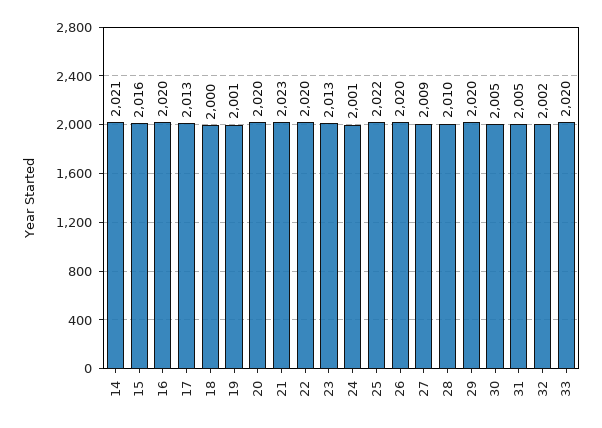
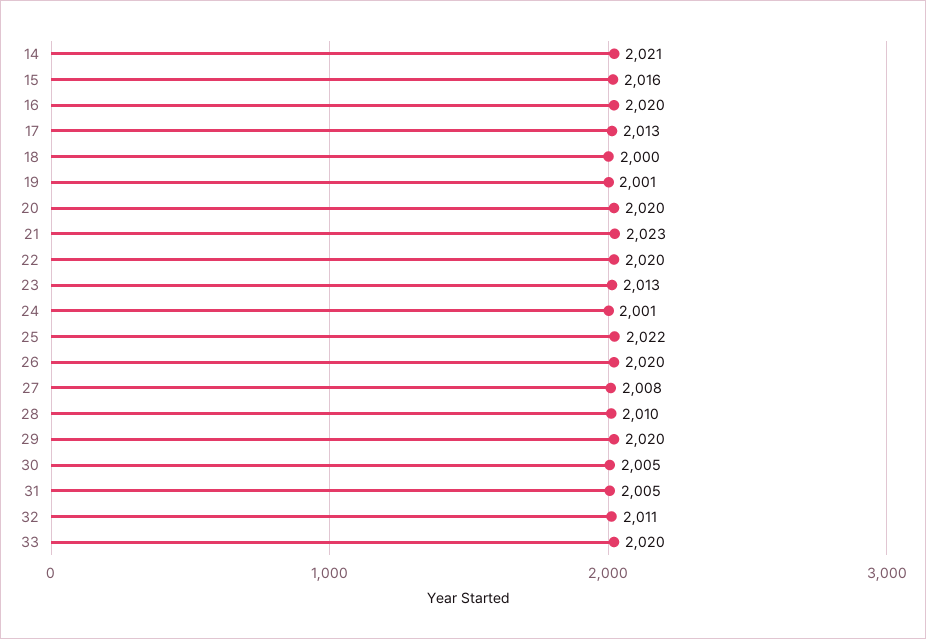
  {
    "14": 2021,
    "15": 2016,
    "16": 2020,
    "17": 2013,
    "18": 2000,
    "19": 2001,
    "20": 2020,
    "21": 2023,
    "22": 2020,
    "23": 2013,
    "24": 2001,
    "25": 2022,
    "26": 2020,
-   "27": 2009,
+   "27": 2008,
    "28": 2010,
    "29": 2020,
    "30": 2005,
    "31": 2005,
-   "32": 2002,
+   "32": 2011,
    "33": 2020
  }

